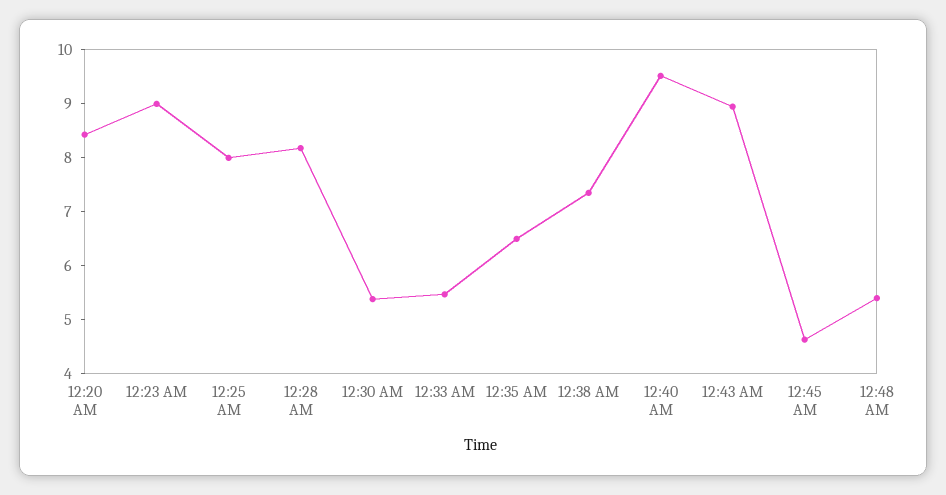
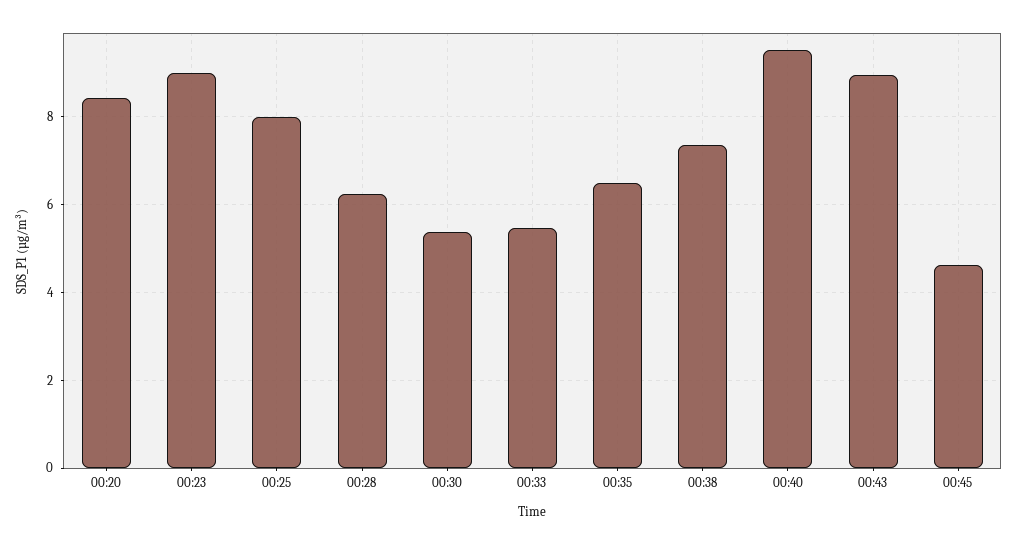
  {
    "12:20 AM": 8.4,
    "12:23 AM": 9,
    "12:25 AM": 8,
-   "12:28 AM": 8.2,
+   "12:28 AM": 6.2,
    "12:30 AM": 5.4,
    "12:33 AM": 5.4,
    "12:35 AM": 6.6,
    "12:38 AM": 7.4,
    "12:40 AM": 9.6,
    "12:43 AM": 9,
-   "12:45 AM": 4.6,
+   "12:45 AM": 4.6
-   "12:48 AM": 5.4
  }

